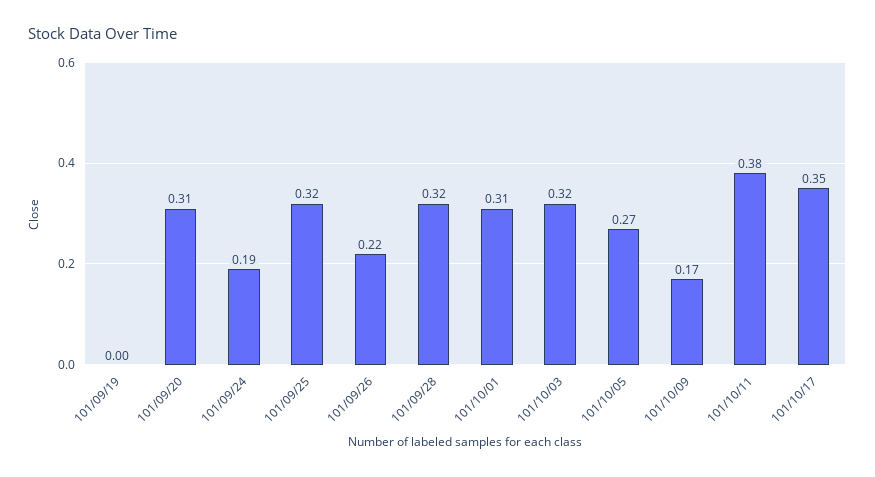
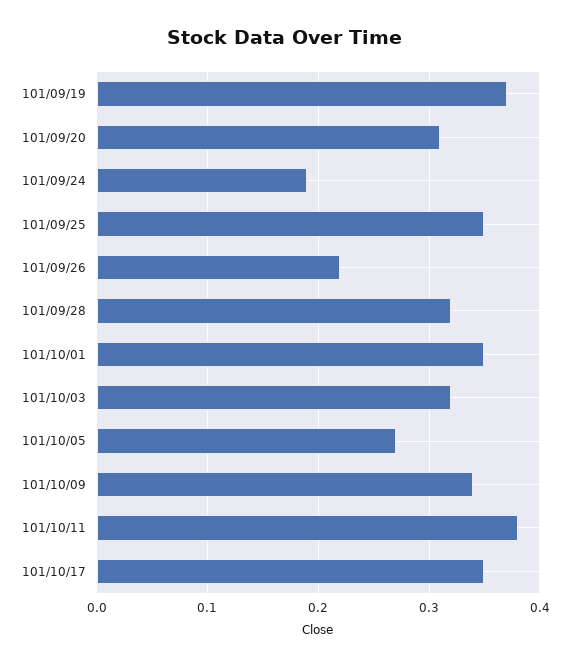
  {
-   "101/09/19": 0,
+   "101/09/19": 0.37,
    "101/09/20": 0.31,
    "101/09/24": 0.19,
-   "101/09/25": 0.32,
+   "101/09/25": 0.35,
    "101/09/26": 0.22,
    "101/09/28": 0.32,
-   "101/10/01": 0.31,
+   "101/10/01": 0.35,
    "101/10/03": 0.32,
    "101/10/05": 0.27,
-   "101/10/09": 0.17,
+   "101/10/09": 0.34,
    "101/10/11": 0.38,
    "101/10/17": 0.35
  }

